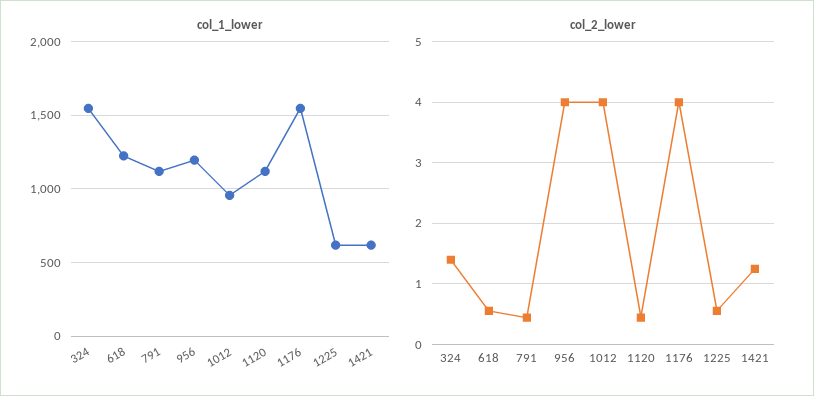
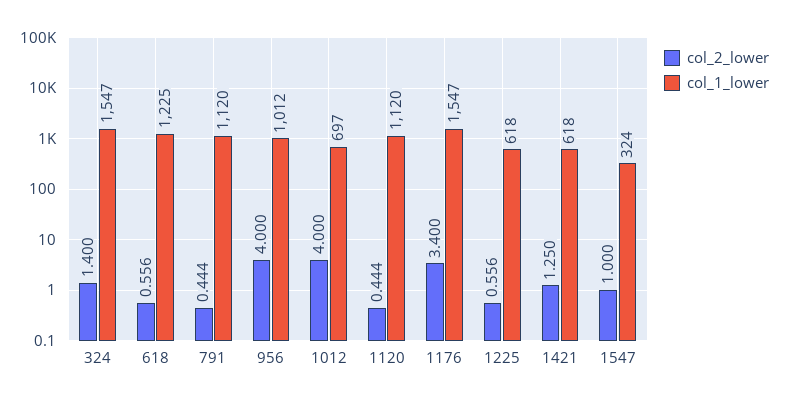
  {
    "col_1_lower": {
      "324": 1547,
      "618": 1225,
      "791": 1120,
-     "956": 1200,
+     "956": 1012,
-     "1012": 950,
+     "1012": 697,
      "1120": 1120,
      "1176": 1547,
      "1225": 618,
-     "1421": 618
+     "1421": 618,
+     "1547": 324
    },
    "col_2_lower": {
      "324": 1.4,
      "618": 0.556,
      "791": 0.444,
      "956": 4,
      "1012": 4,
      "1120": 0.444,
-     "1176": 4,
+     "1176": 3.4,
      "1225": 0.556,
-     "1421": 1.25
+     "1421": 1.25,
+     "1547": 1
    }
  }

